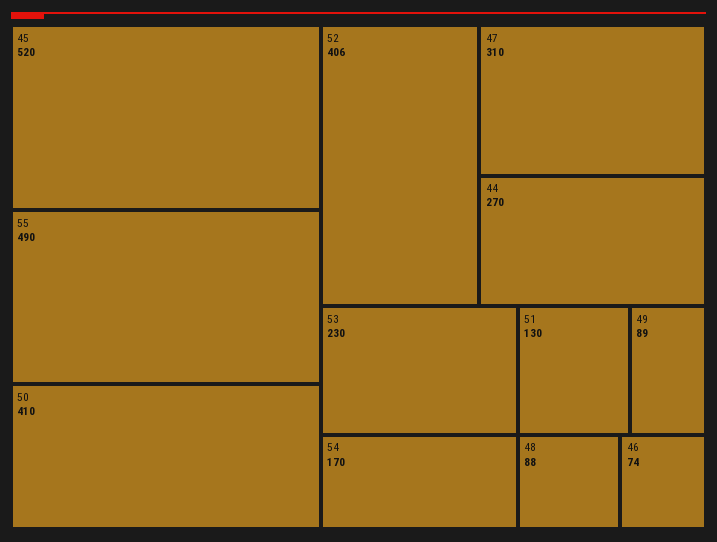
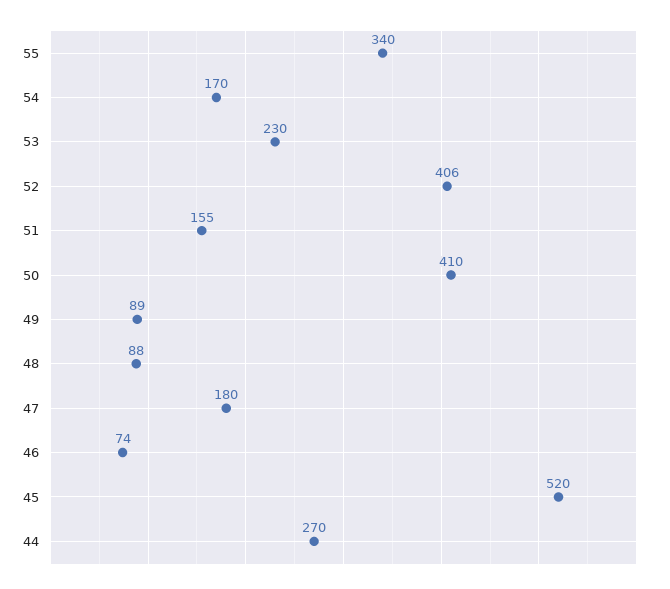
  {
    "45": 520,
-   "55": 490,
+   "55": 340,
    "50": 410,
    "52": 406,
-   "47": 310,
+   "47": 180,
    "44": 270,
    "53": 230,
    "54": 170,
-   "51": 130,
+   "51": 155,
    "49": 89,
    "48": 88,
    "46": 74
  }

